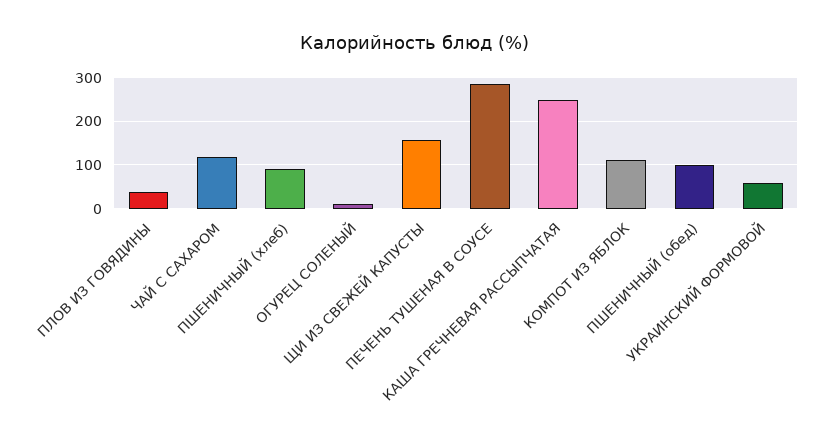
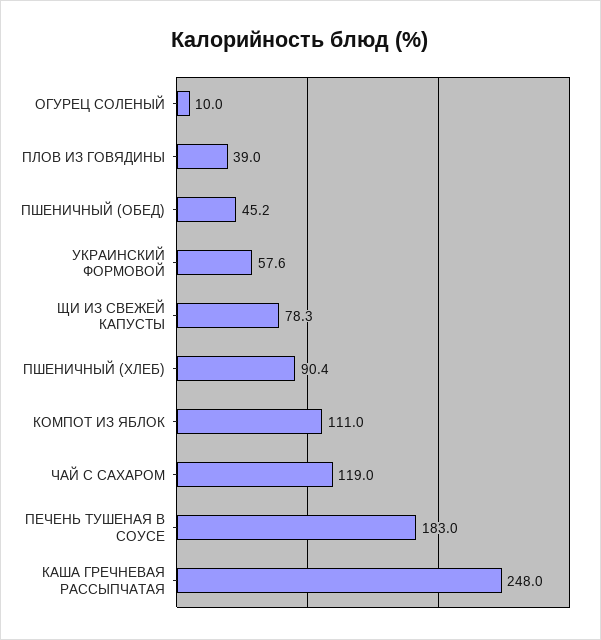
  {
    "ПЛОВ ИЗ ГОВЯДИНЫ": 39,
    "ЧАЙ С САХАРОМ": 119,
    "ПШЕНИЧНЫЙ (хлеб)": 90.4,
    "ОГУРЕЦ СОЛЕНЫЙ": 10,
-   "ЩИ ИЗ СВЕЖЕЙ КАПУСТЫ": 160,
+   "ЩИ ИЗ СВЕЖЕЙ КАПУСТЫ": 78.3,
-   "ПЕЧЕНЬ ТУШЕНАЯ В СОУСЕ": 280,
+   "ПЕЧЕНЬ ТУШЕНАЯ В СОУСЕ": 183,
    "КАША ГРЕЧНЕВАЯ РАССЫПЧАТАЯ": 248,
    "КОМПОТ ИЗ ЯБЛОК": 111,
-   "ПШЕНИЧНЫЙ (обед)": 100,
+   "ПШЕНИЧНЫЙ (обед)": 45.2,
    "УКРАИНСКИЙ ФОРМОВОЙ": 57.6
  }

